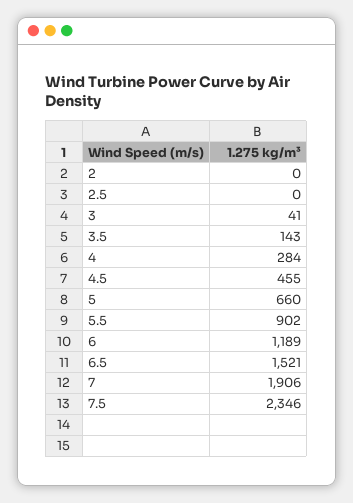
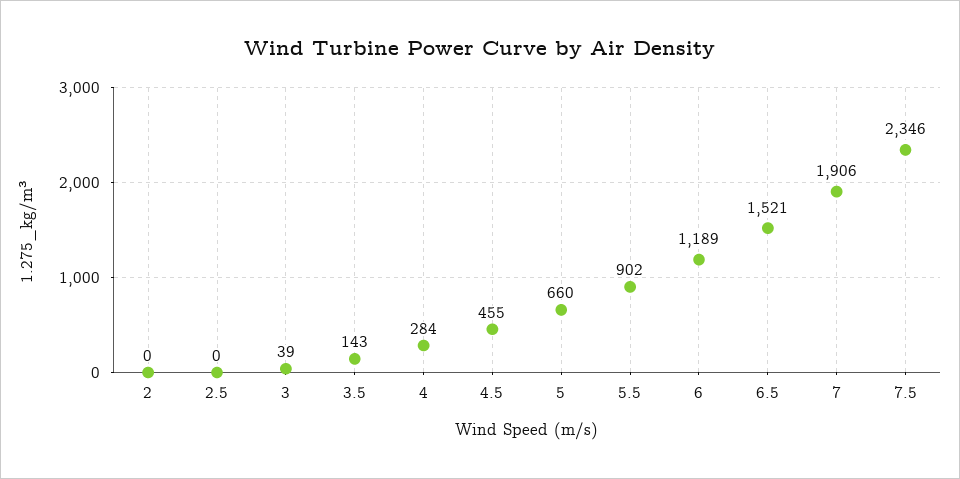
  {
    "2": 0,
    "2.5": 0,
-   "3": 41,
+   "3": 39,
    "3.5": 143,
    "4": 284,
    "4.5": 455,
    "5": 660,
    "5.5": 902,
    "6": 1189,
    "6.5": 1521,
    "7": 1906,
    "7.5": 2346
  }

